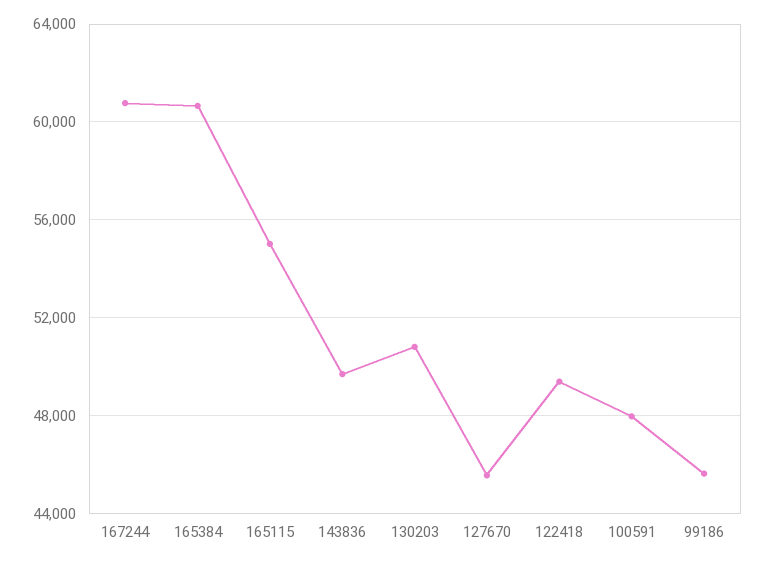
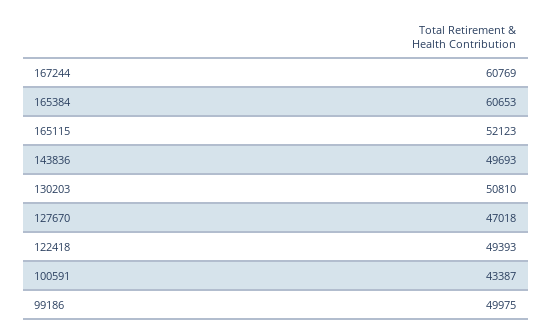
  {
    "167244": 60769,
    "165384": 60653,
-   "165115": 55000,
+   "165115": 52123,
    "143836": 49693,
    "130203": 50810,
-   "127670": 45500,
+   "127670": 47018,
    "122418": 49393,
-   "100591": 48000,
+   "100591": 43387,
-   "99186": 45500
+   "99186": 49975
  }

